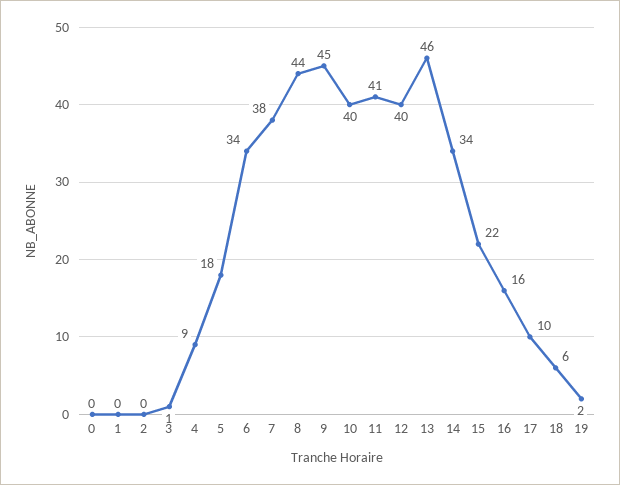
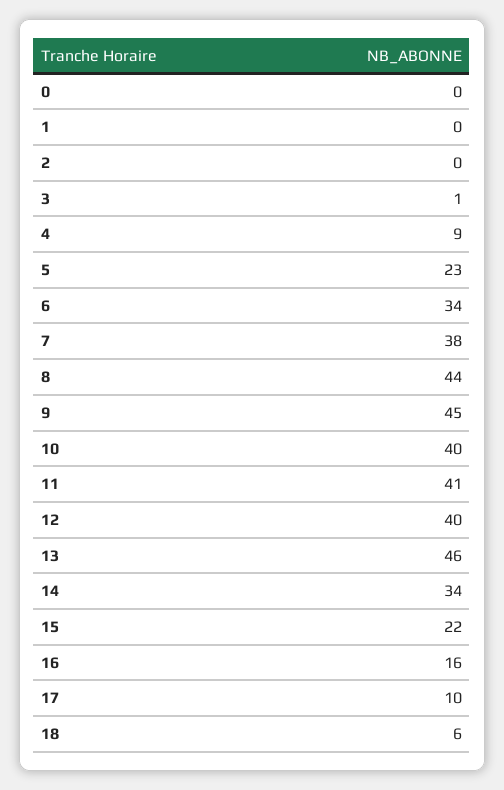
  {
    "0": 0,
    "1": 0,
    "2": 0,
    "3": 1,
    "4": 9,
-   "5": 18,
+   "5": 23,
    "6": 34,
    "7": 38,
    "8": 44,
    "9": 45,
    "10": 40,
    "11": 41,
    "12": 40,
    "13": 46,
    "14": 34,
    "15": 22,
    "16": 16,
    "17": 10,
-   "18": 6,
+   "18": 6
-   "19": 2
  }

